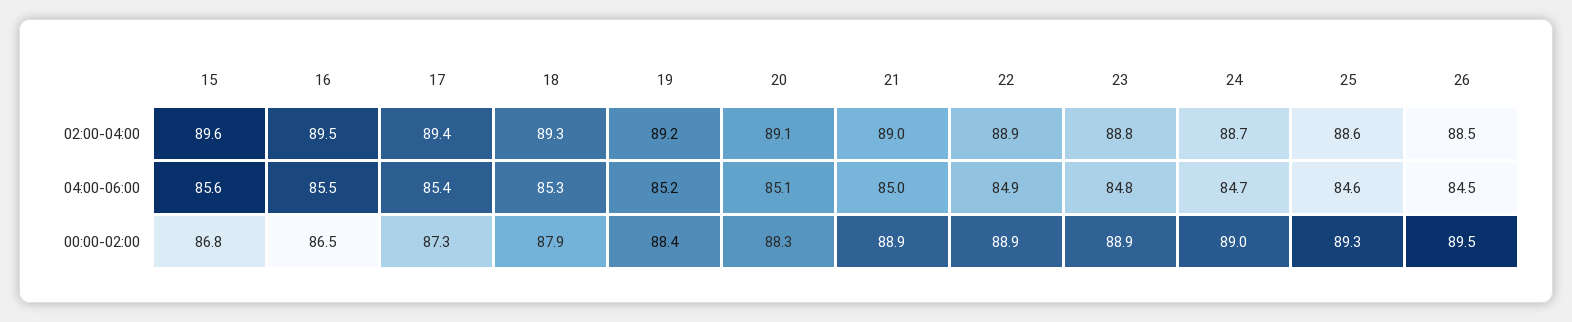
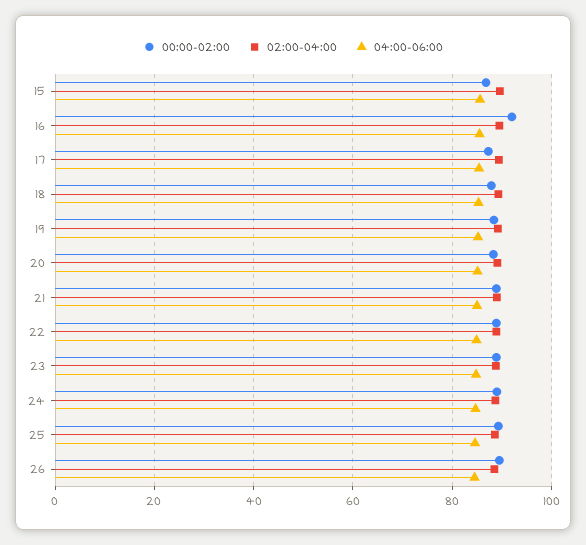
  {
    "02:00-04:00": {
      "15": 89.6,
      "16": 89.5,
      "17": 89.4,
      "18": 89.3,
      "19": 89.2,
      "20": 89.1,
      "21": 89,
      "22": 88.9,
      "23": 88.8,
      "24": 88.7,
      "25": 88.6,
      "26": 88.5
    },
    "04:00-06:00": {
      "15": 85.6,
      "16": 85.5,
      "17": 85.4,
      "18": 85.3,
      "19": 85.2,
      "20": 85.1,
      "21": 85,
      "22": 84.9,
      "23": 84.8,
      "24": 84.7,
      "25": 84.6,
      "26": 84.5
    },
    "00:00-02:00": {
      "15": 86.8,
-     "16": 86.5,
+     "16": 92,
      "17": 87.3,
      "18": 87.9,
      "19": 88.4,
      "20": 88.3,
      "21": 88.9,
      "22": 88.9,
      "23": 88.9,
      "24": 89,
      "25": 89.3,
      "26": 89.5
    }
  }

